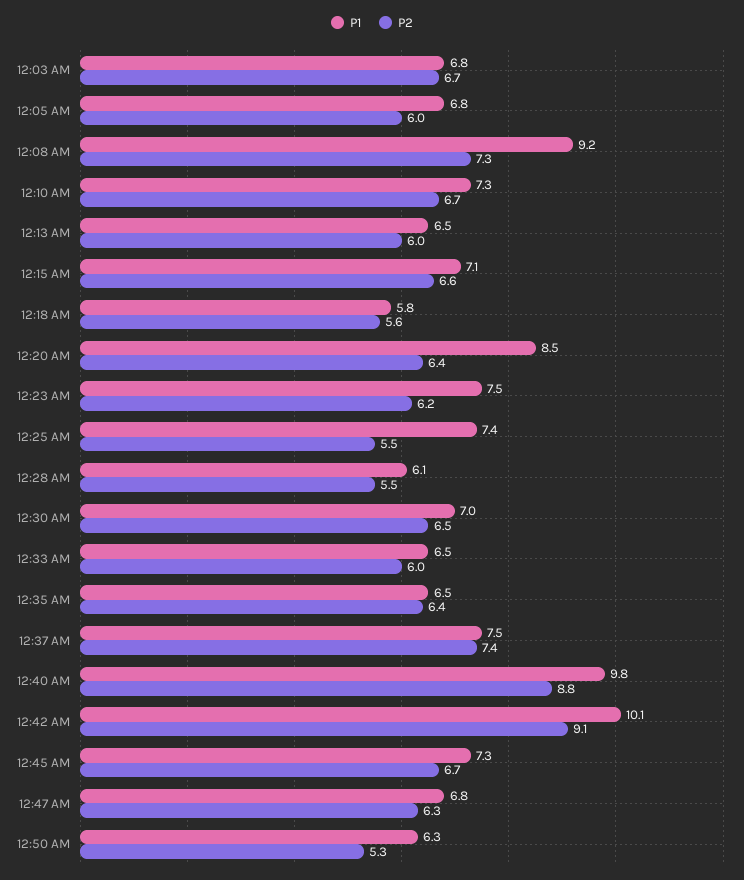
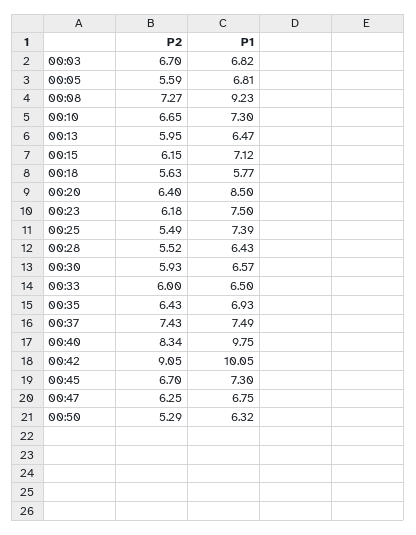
  {
    "P1": {
      "12:03 AM": 6.82,
      "12:05 AM": 6.81,
      "12:08 AM": 9.23,
      "12:10 AM": 7.3,
      "12:13 AM": 6.47,
      "12:15 AM": 7.12,
      "12:18 AM": 5.77,
      "12:20 AM": 8.5,
      "12:23 AM": 7.5,
      "12:25 AM": 7.39,
-     "12:28 AM": 6.1,
+     "12:28 AM": 6.43,
-     "12:30 AM": 7,
+     "12:30 AM": 6.57,
      "12:33 AM": 6.5,
-     "12:35 AM": 6.5,
+     "12:35 AM": 6.93,
      "12:37 AM": 7.49,
      "12:40 AM": 9.75,
      "12:42 AM": 10.05,
      "12:45 AM": 7.3,
      "12:47 AM": 6.75,
      "12:50 AM": 6.32
    },
    "P2": {
      "12:03 AM": 6.7,
-     "12:05 AM": 6,
+     "12:05 AM": 5.59,
      "12:08 AM": 7.27,
      "12:10 AM": 6.65,
      "12:13 AM": 5.95,
-     "12:15 AM": 6.6,
+     "12:15 AM": 6.15,
      "12:18 AM": 5.63,
      "12:20 AM": 6.4,
      "12:23 AM": 6.18,
      "12:25 AM": 5.49,
      "12:28 AM": 5.52,
-     "12:30 AM": 6.5,
+     "12:30 AM": 5.93,
      "12:33 AM": 6,
      "12:35 AM": 6.43,
      "12:37 AM": 7.43,
-     "12:40 AM": 8.8,
+     "12:40 AM": 8.34,
      "12:42 AM": 9.05,
      "12:45 AM": 6.7,
      "12:47 AM": 6.25,
      "12:50 AM": 5.29
    }
  }

